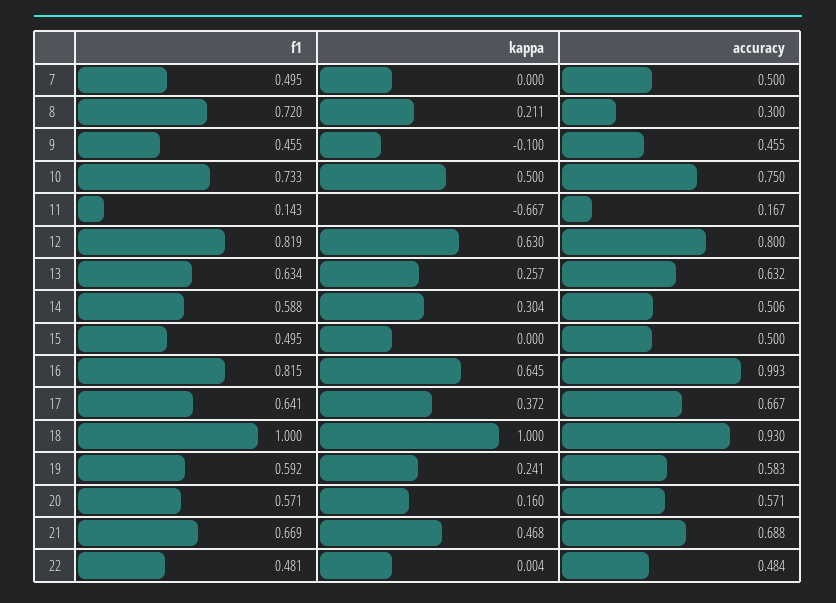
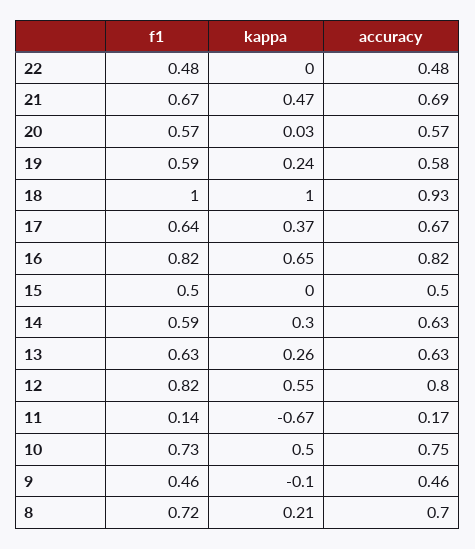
  {
    "f1": {
-     "7": 0.495,
      "8": 0.72,
      "9": 0.455,
      "10": 0.733,
      "11": 0.143,
      "12": 0.819,
      "13": 0.634,
      "14": 0.588,
      "15": 0.495,
      "16": 0.815,
      "17": 0.641,
      "18": 1,
      "19": 0.592,
      "20": 0.571,
      "21": 0.669,
      "22": 0.481
    },
    "kappa": {
-     "7": 0,
      "8": 0.211,
      "9": -0.1,
      "10": 0.5,
      "11": -0.667,
-     "12": 0.63,
+     "12": 0.55,
      "13": 0.257,
      "14": 0.304,
      "15": 0,
      "16": 0.645,
      "17": 0.372,
      "18": 1,
      "19": 0.241,
-     "20": 0.16,
+     "20": 0.03,
      "21": 0.468,
      "22": 0.004
    },
    "accuracy": {
-     "7": 0.5,
-     "8": 0.3,
+     "8": 0.7,
      "9": 0.455,
      "10": 0.75,
      "11": 0.167,
      "12": 0.8,
      "13": 0.632,
-     "14": 0.506,
+     "14": 0.63,
      "15": 0.5,
-     "16": 0.993,
+     "16": 0.82,
      "17": 0.667,
      "18": 0.93,
      "19": 0.583,
      "20": 0.571,
      "21": 0.688,
      "22": 0.484
    }
  }

